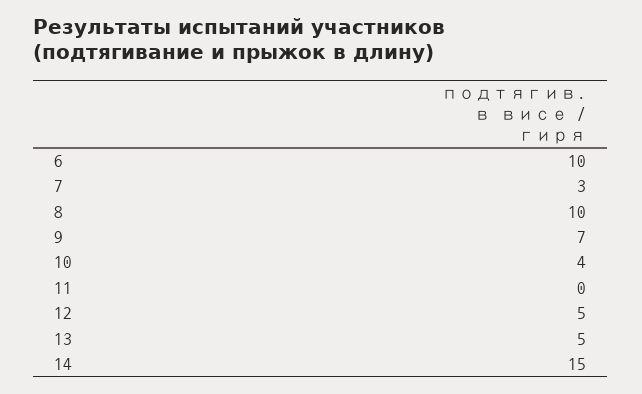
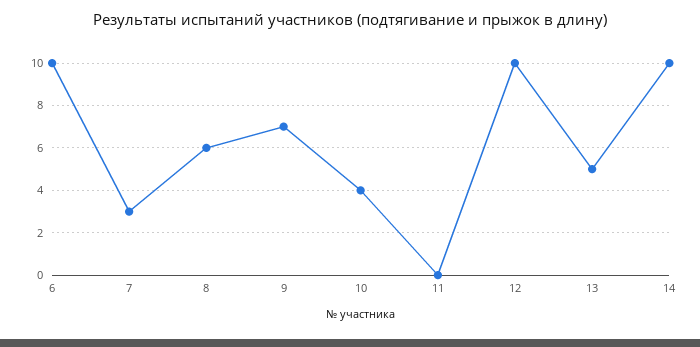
  {
    "6": 10,
    "7": 3,
-   "8": 10,
+   "8": 6,
    "9": 7,
    "10": 4,
    "11": 0,
-   "12": 5,
+   "12": 10,
    "13": 5,
-   "14": 15
+   "14": 10
  }

